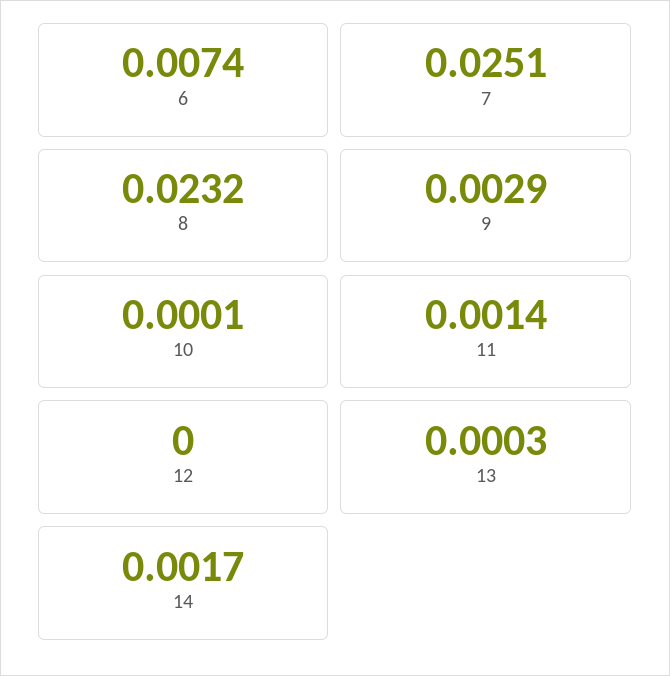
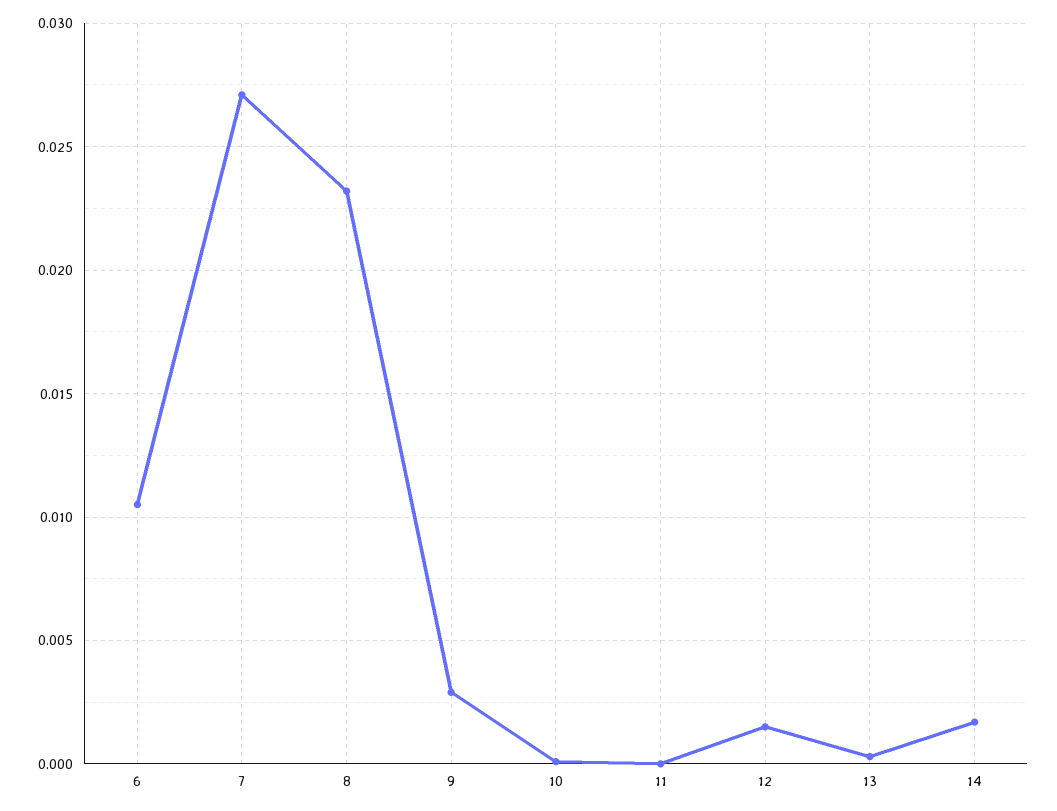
  {
-   "6": 0.0074,
+   "6": 0.0105,
-   "7": 0.0251,
+   "7": 0.027,
    "8": 0.0232,
    "9": 0.0029,
    "10": 0.0001,
-   "11": 0.0014,
+   "11": 0,
-   "12": 0,
+   "12": 0.0015,
    "13": 0.0003,
    "14": 0.0017
  }

